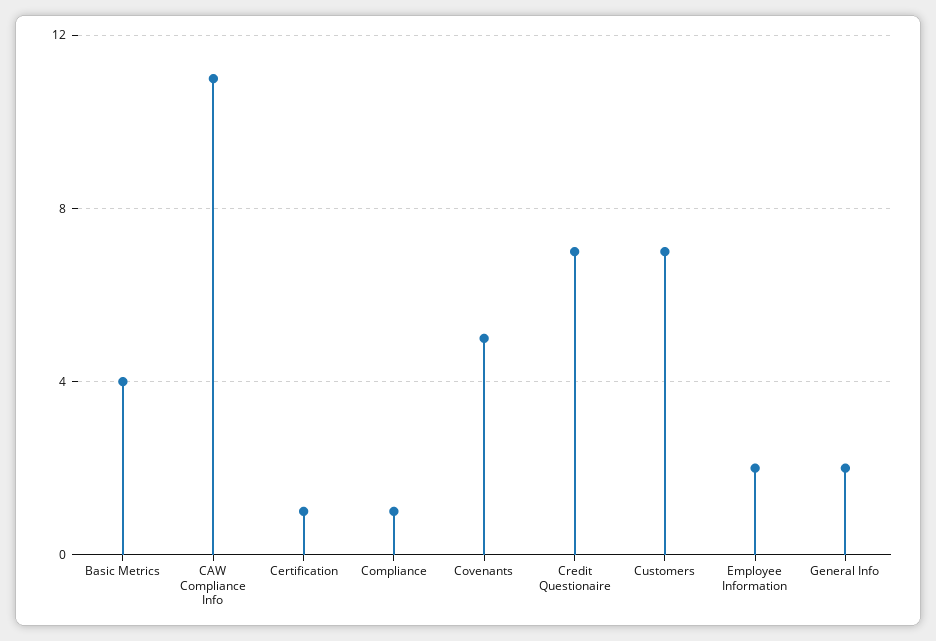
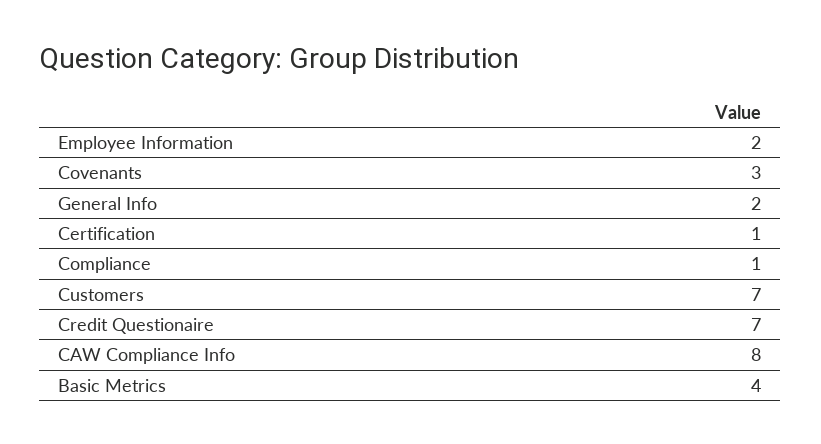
  {
    "Basic Metrics": 4,
-   "CAW Compliance Info": 11,
+   "CAW Compliance Info": 8,
    "Certification": 1,
    "Compliance": 1,
-   "Covenants": 5,
+   "Covenants": 3,
    "Credit Questionaire": 7,
    "Customers": 7,
    "Employee Information": 2,
    "General Info": 2
  }

